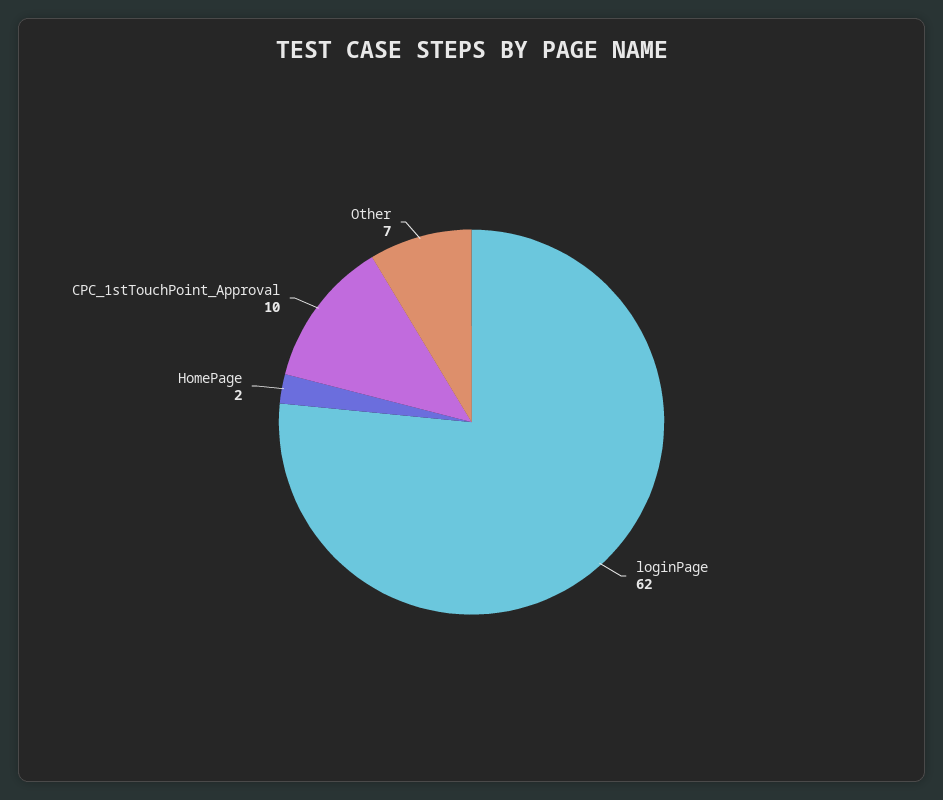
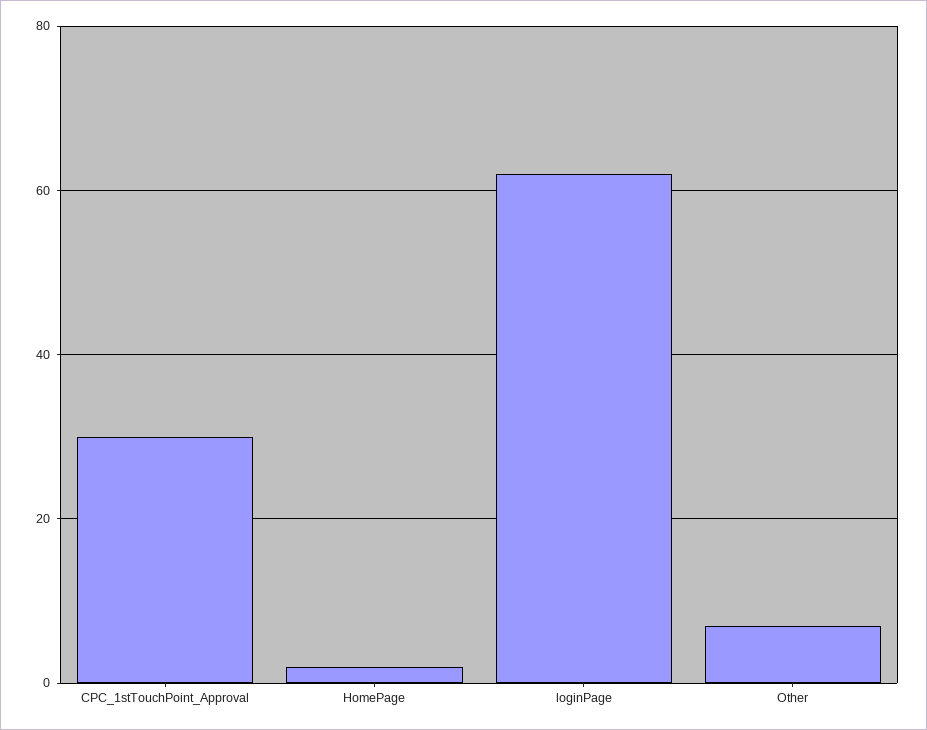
  {
    "loginPage": 62,
    "HomePage": 2,
-   "CPC_1stTouchPoint_Approval": 10,
+   "CPC_1stTouchPoint_Approval": 30,
    "Other": 7
  }

